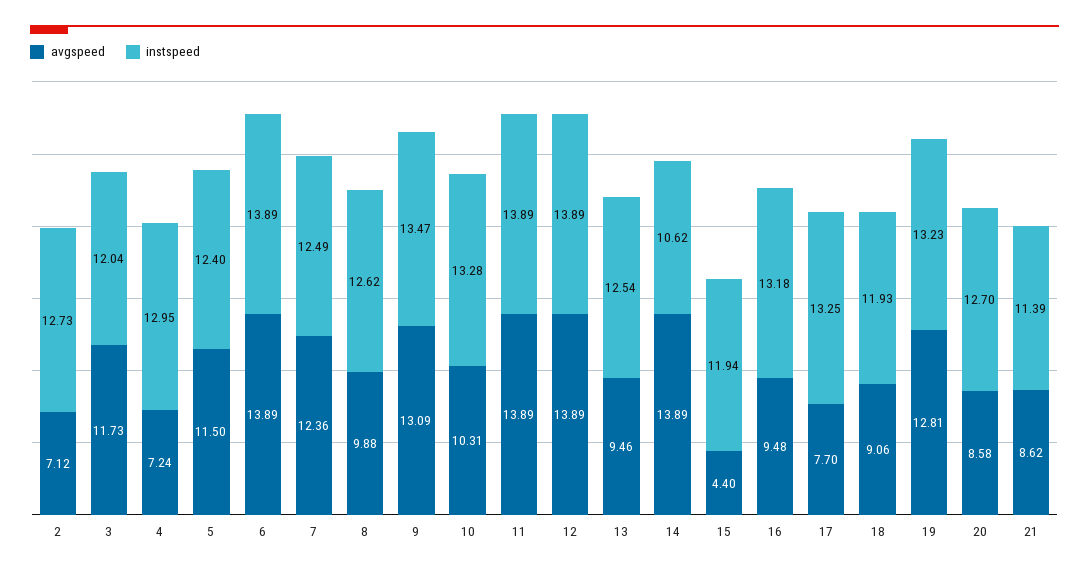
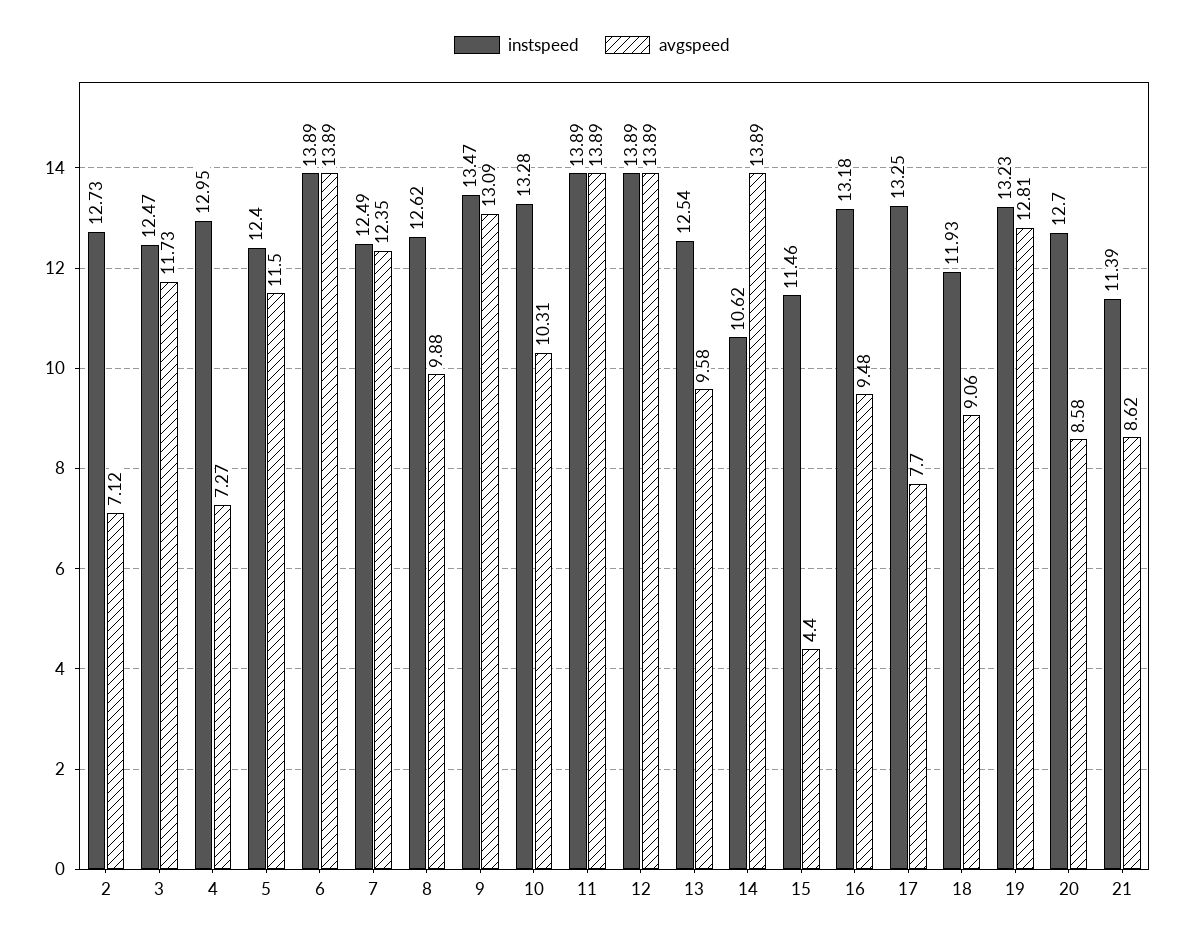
  {
    "avgspeed": {
      "2": 7.12,
      "3": 11.73,
-     "4": 7.24,
+     "4": 7.27,
      "5": 11.5,
      "6": 13.89,
-     "7": 12.36,
+     "7": 12.35,
      "8": 9.88,
      "9": 13.09,
      "10": 10.31,
      "11": 13.89,
      "12": 13.89,
-     "13": 9.46,
+     "13": 9.58,
      "14": 13.89,
      "15": 4.4,
      "16": 9.48,
      "17": 7.7,
      "18": 9.06,
      "19": 12.81,
      "20": 8.58,
      "21": 8.62
    },
    "instspeed": {
      "2": 12.73,
-     "3": 12.04,
+     "3": 12.47,
      "4": 12.95,
      "5": 12.4,
      "6": 13.89,
      "7": 12.49,
      "8": 12.62,
      "9": 13.47,
      "10": 13.28,
      "11": 13.89,
      "12": 13.89,
      "13": 12.54,
      "14": 10.62,
-     "15": 11.94,
+     "15": 11.46,
      "16": 13.18,
      "17": 13.25,
      "18": 11.93,
      "19": 13.23,
      "20": 12.7,
      "21": 11.39
    }
  }

